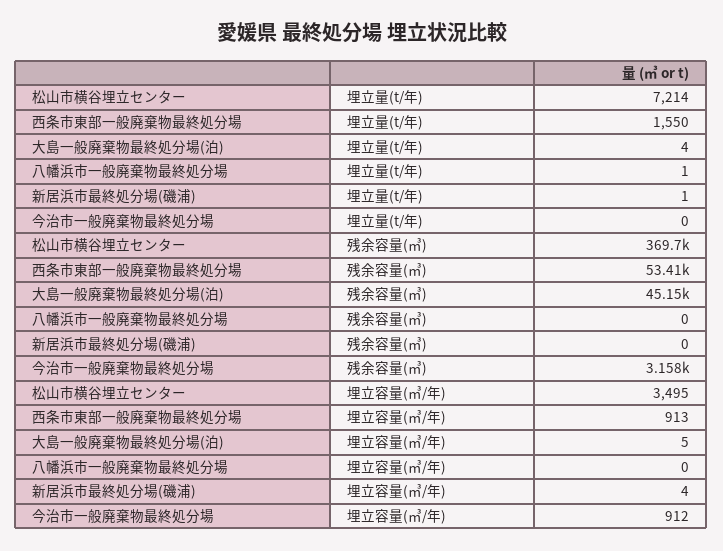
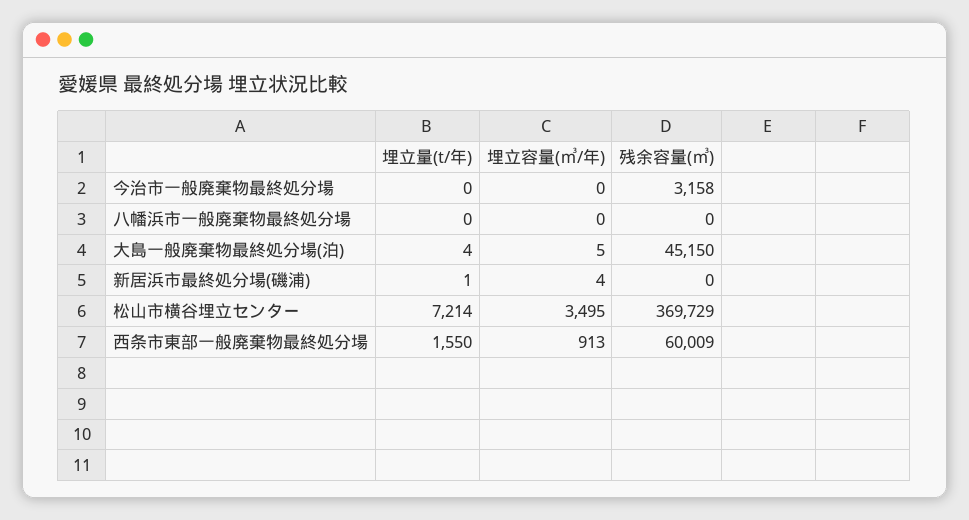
  {
    "松山市横谷埋立センター": {
      "埋立量(t/年)": 7214,
      "残余容量(㎥)": 369729,
      "埋立容量(㎥/年)": 3495
    },
    "西条市東部一般廃棄物最終処分場": {
      "埋立量(t/年)": 1550,
-     "残余容量(㎥)": 53410,
+     "残余容量(㎥)": 60009,
      "埋立容量(㎥/年)": 913
    },
    "大島一般廃棄物最終処分場(泊)": {
      "埋立量(t/年)": 4,
      "残余容量(㎥)": 45150,
      "埋立容量(㎥/年)": 5
    },
    "八幡浜市一般廃棄物最終処分場": {
-     "埋立量(t/年)": 1,
+     "埋立量(t/年)": 0,
      "残余容量(㎥)": 0,
      "埋立容量(㎥/年)": 0
    },
    "新居浜市最終処分場(磯浦)": {
      "埋立量(t/年)": 1,
      "残余容量(㎥)": 0,
      "埋立容量(㎥/年)": 4
    },
    "今治市一般廃棄物最終処分場": {
      "埋立量(t/年)": 0,
      "残余容量(㎥)": 3158,
-     "埋立容量(㎥/年)": 912
+     "埋立容量(㎥/年)": 0
    }
  }

